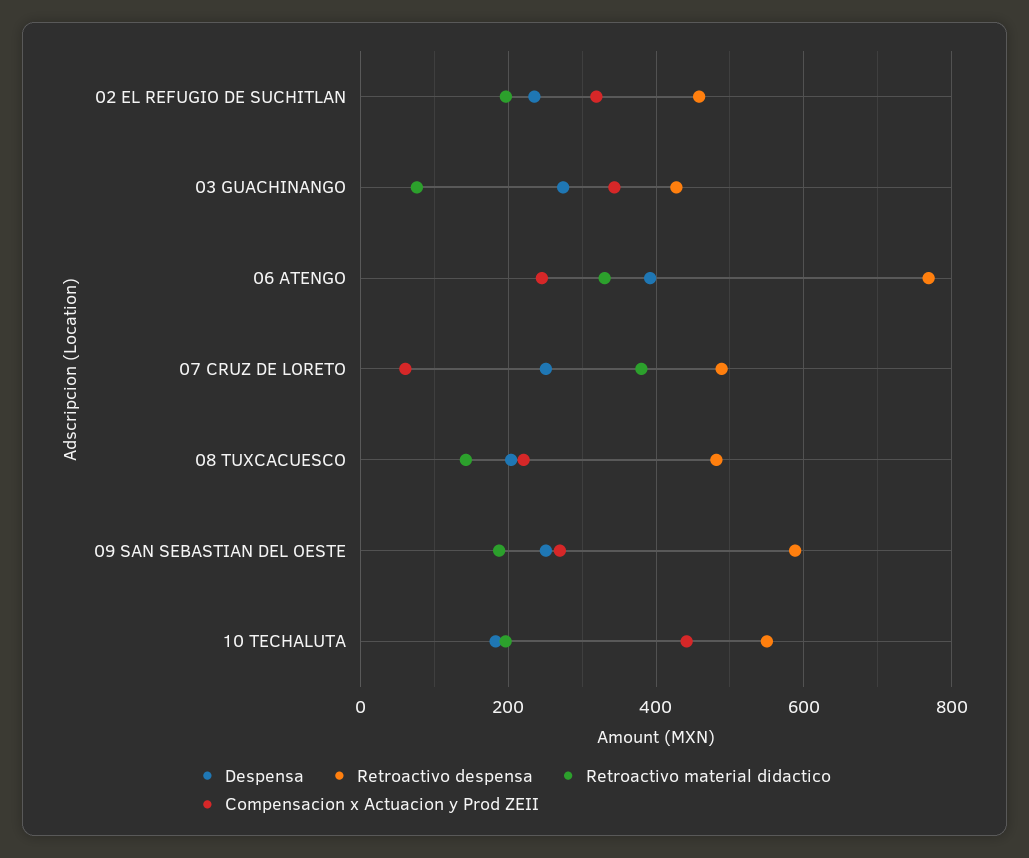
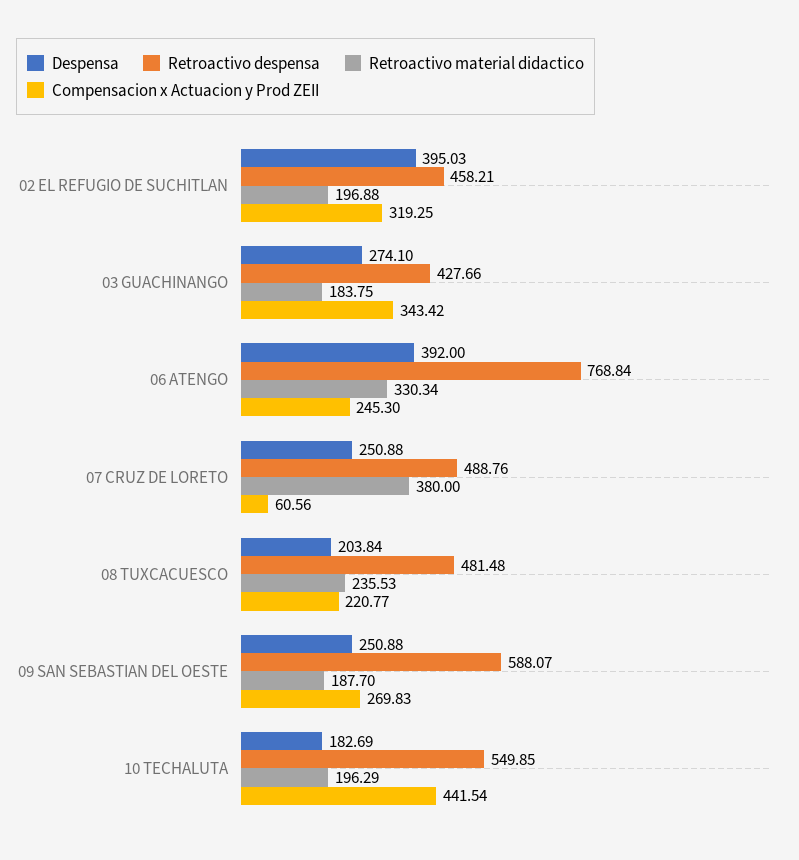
  {
    "Despensa": {
-     "02 EL REFUGIO DE SUCHITLAN": 240,
+     "02 EL REFUGIO DE SUCHITLAN": 395.03,
      "03 GUACHINANGO": 274.1,
      "06 ATENGO": 392,
      "07 CRUZ DE LORETO": 250.88,
      "08 TUXCACUESCO": 203.84,
      "09 SAN SEBASTIAN DEL OESTE": 250.88,
      "10 TECHALUTA": 182.69
    },
    "Retroactivo despensa": {
      "02 EL REFUGIO DE SUCHITLAN": 458.21,
      "03 GUACHINANGO": 427.66,
      "06 ATENGO": 768.84,
      "07 CRUZ DE LORETO": 488.76,
      "08 TUXCACUESCO": 481.48,
      "09 SAN SEBASTIAN DEL OESTE": 588.07,
      "10 TECHALUTA": 549.85
    },
    "Retroactivo material didactico": {
      "02 EL REFUGIO DE SUCHITLAN": 196.88,
-     "03 GUACHINANGO": 80,
+     "03 GUACHINANGO": 183.75,
      "06 ATENGO": 330.34,
      "07 CRUZ DE LORETO": 380,
-     "08 TUXCACUESCO": 140,
+     "08 TUXCACUESCO": 235.53,
      "09 SAN SEBASTIAN DEL OESTE": 187.7,
      "10 TECHALUTA": 196.29
    },
    "Compensacion x Actuacion y Prod ZEII": {
      "02 EL REFUGIO DE SUCHITLAN": 319.25,
      "03 GUACHINANGO": 343.42,
      "06 ATENGO": 245.3,
      "07 CRUZ DE LORETO": 60.56,
      "08 TUXCACUESCO": 220.77,
      "09 SAN SEBASTIAN DEL OESTE": 269.83,
      "10 TECHALUTA": 441.54
    }
  }

